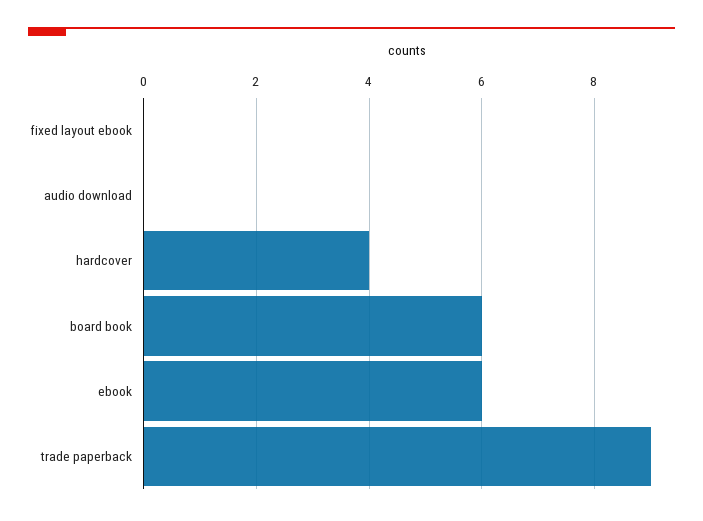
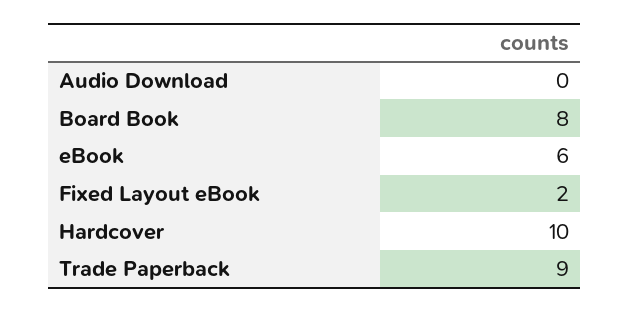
  {
-   "fixed layout ebook": 0,
+   "fixed layout ebook": 2,
    "audio download": 0,
-   "hardcover": 4,
+   "hardcover": 10,
-   "board book": 6,
+   "board book": 8,
    "ebook": 6,
    "trade paperback": 9
  }

